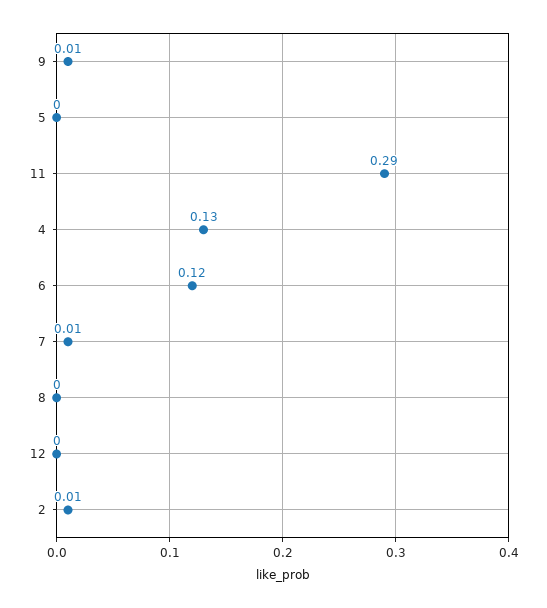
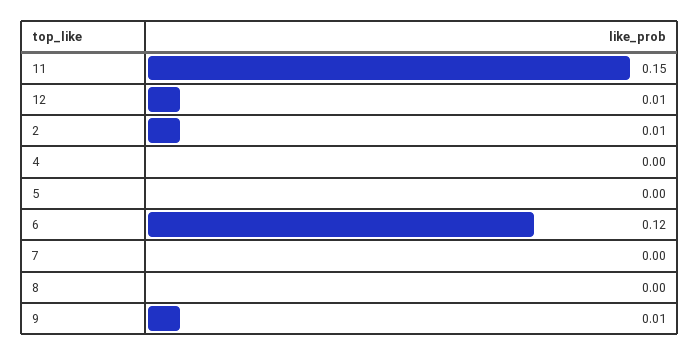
  {
    "9": 0.01,
    "5": 0,
-   "11": 0.29,
+   "11": 0.15,
-   "4": 0.13,
+   "4": 0,
    "6": 0.12,
-   "7": 0.01,
+   "7": 0,
    "8": 0,
-   "12": 0,
+   "12": 0.01,
    "2": 0.01
  }

